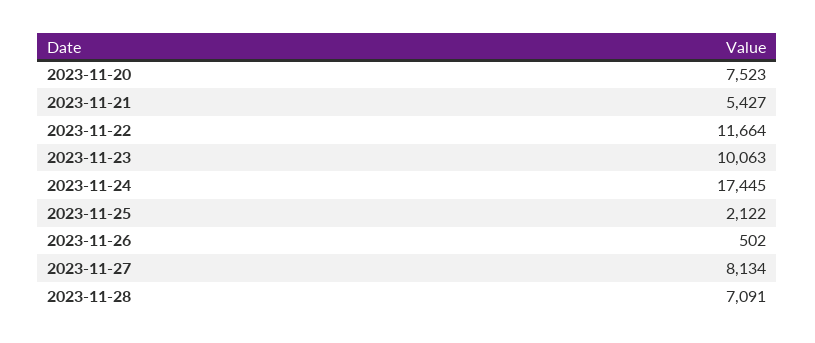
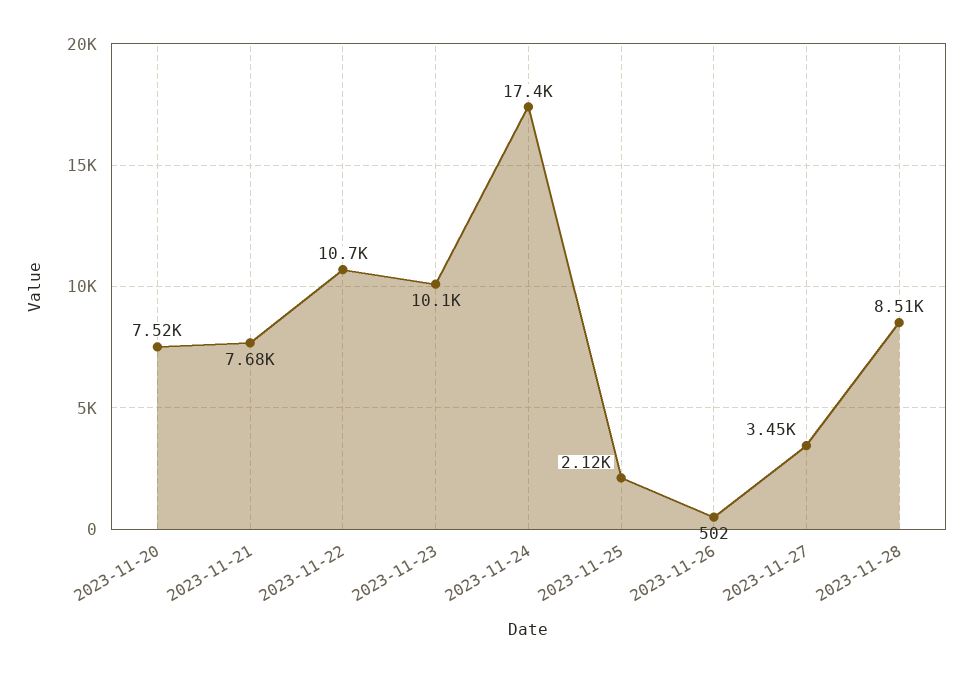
  {
    "2023-11-20": 7523,
-   "2023-11-21": 5427,
+   "2023-11-21": 7680,
-   "2023-11-22": 11664,
+   "2023-11-22": 10700,
    "2023-11-23": 10063,
    "2023-11-24": 17445,
    "2023-11-25": 2122,
    "2023-11-26": 502,
-   "2023-11-27": 8134,
+   "2023-11-27": 3450,
-   "2023-11-28": 7091
+   "2023-11-28": 8510
  }

